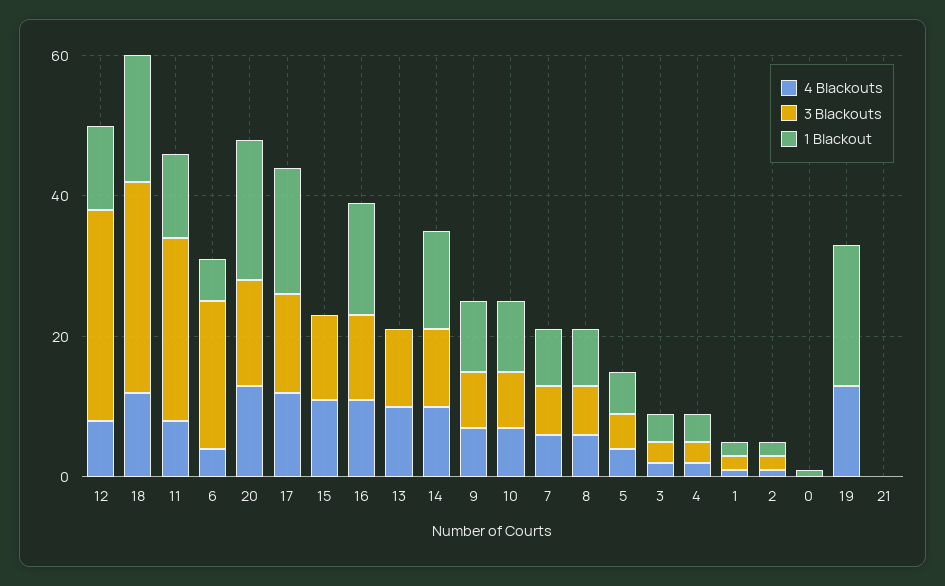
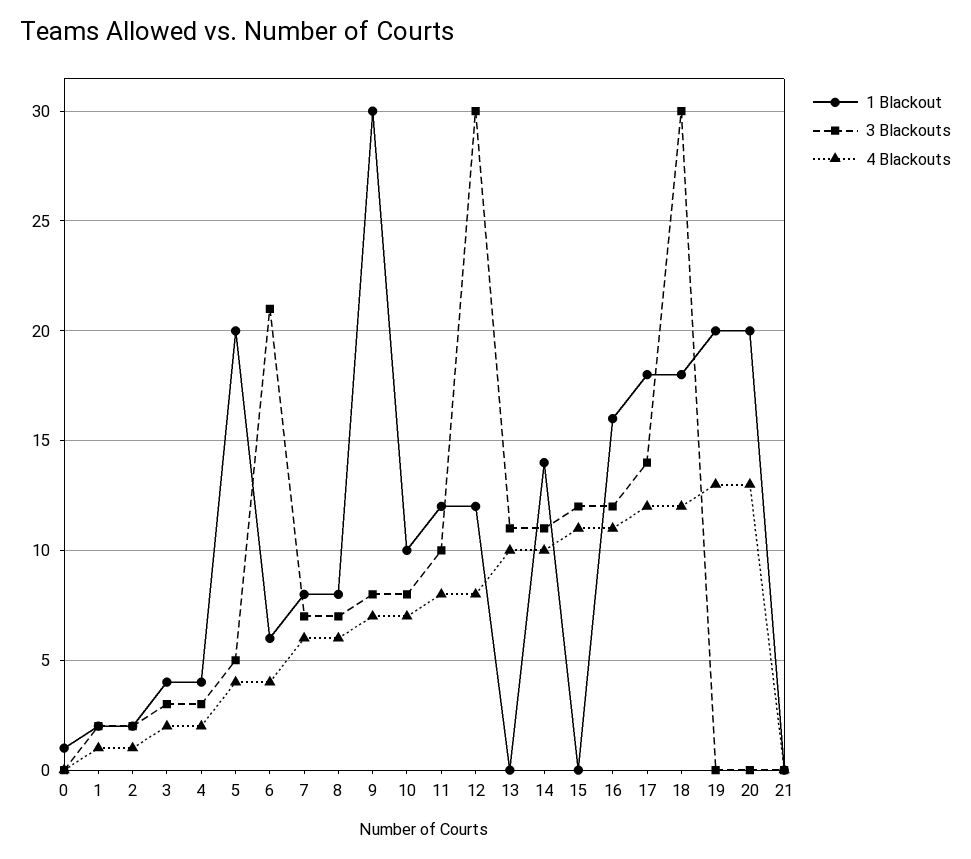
  {
    "4 Blackouts": {
      "12": 8,
      "18": 12,
      "11": 8,
      "6": 4,
      "20": 13,
      "17": 12,
      "15": 11,
      "16": 11,
      "13": 10,
      "14": 10,
      "9": 7,
      "10": 7,
      "7": 6,
      "8": 6,
      "5": 4,
      "3": 2,
      "4": 2,
      "1": 1,
      "2": 1,
      "0": 0,
      "19": 13,
      "21": 0
    },
    "3 Blackouts": {
      "12": 30,
      "18": 30,
-     "11": 25,
+     "11": 10,
      "6": 21,
-     "20": 15,
+     "20": 0,
      "17": 14,
      "15": 12,
      "16": 12,
      "13": 11,
      "14": 11,
      "9": 8,
      "10": 8,
      "7": 7,
      "8": 7,
      "5": 5,
      "3": 3,
      "4": 3,
      "1": 2,
      "2": 2,
      "0": 0,
      "19": 0,
      "21": 0
    },
    "1 Blackout": {
      "12": 12,
      "18": 18,
      "11": 12,
      "6": 6,
      "20": 20,
      "17": 18,
      "15": 0,
      "16": 16,
      "13": 0,
      "14": 14,
-     "9": 10,
+     "9": 30,
      "10": 10,
      "7": 8,
      "8": 8,
-     "5": 5,
+     "5": 20,
      "3": 4,
      "4": 4,
      "1": 2,
      "2": 2,
      "0": 1,
      "19": 20,
      "21": 0
    }
  }

